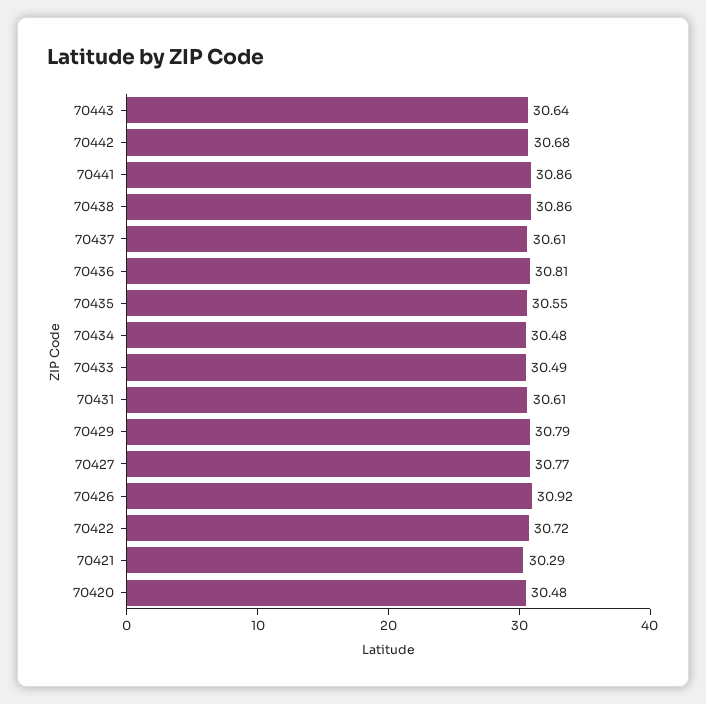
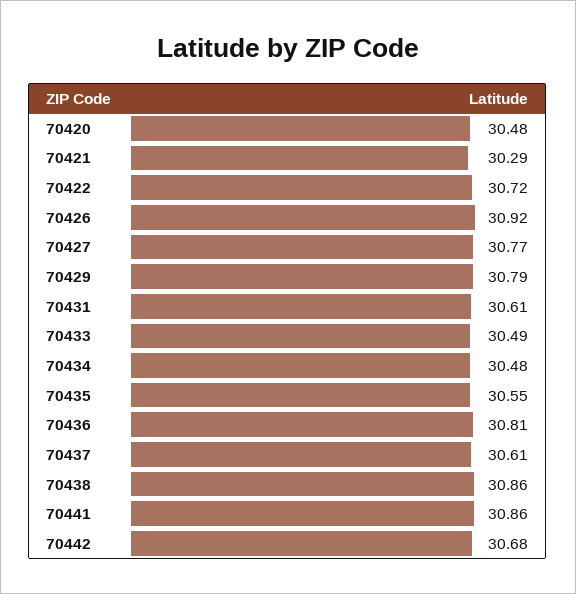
  {
-   "70443": 30.64,
    "70442": 30.68,
    "70441": 30.86,
    "70438": 30.86,
    "70437": 30.61,
    "70436": 30.81,
    "70435": 30.55,
    "70434": 30.48,
    "70433": 30.49,
    "70431": 30.61,
    "70429": 30.79,
    "70427": 30.77,
    "70426": 30.92,
    "70422": 30.72,
    "70421": 30.29,
    "70420": 30.48
  }

